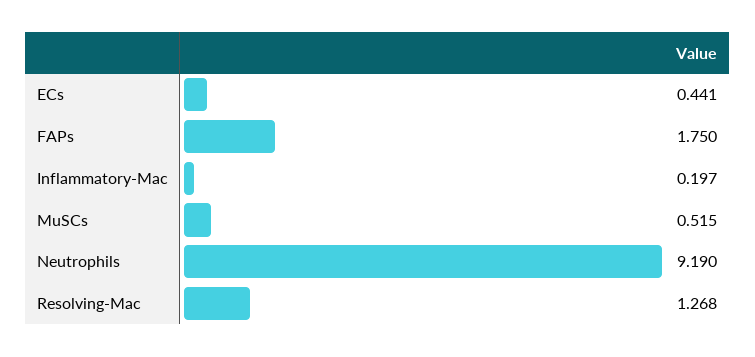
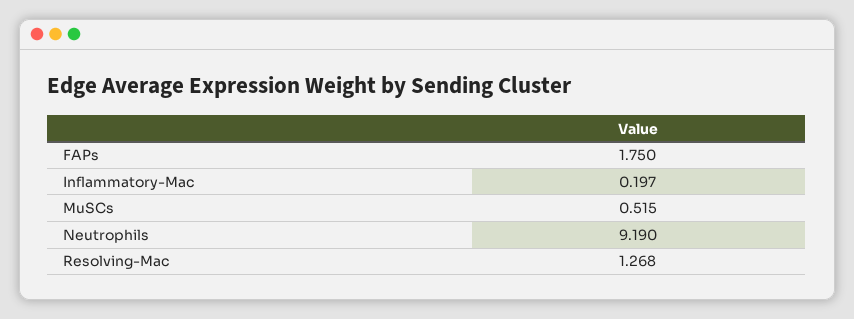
  {
-   "ECs": 0.441,
    "FAPs": 1.75,
    "Inflammatory-Mac": 0.197,
    "MuSCs": 0.515,
    "Neutrophils": 9.19,
    "Resolving-Mac": 1.268
  }

